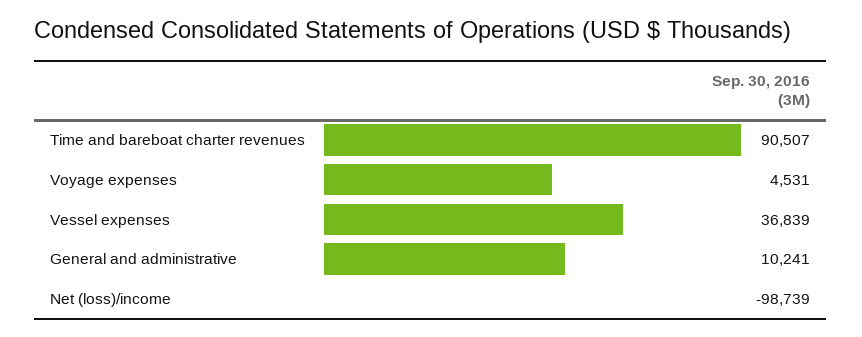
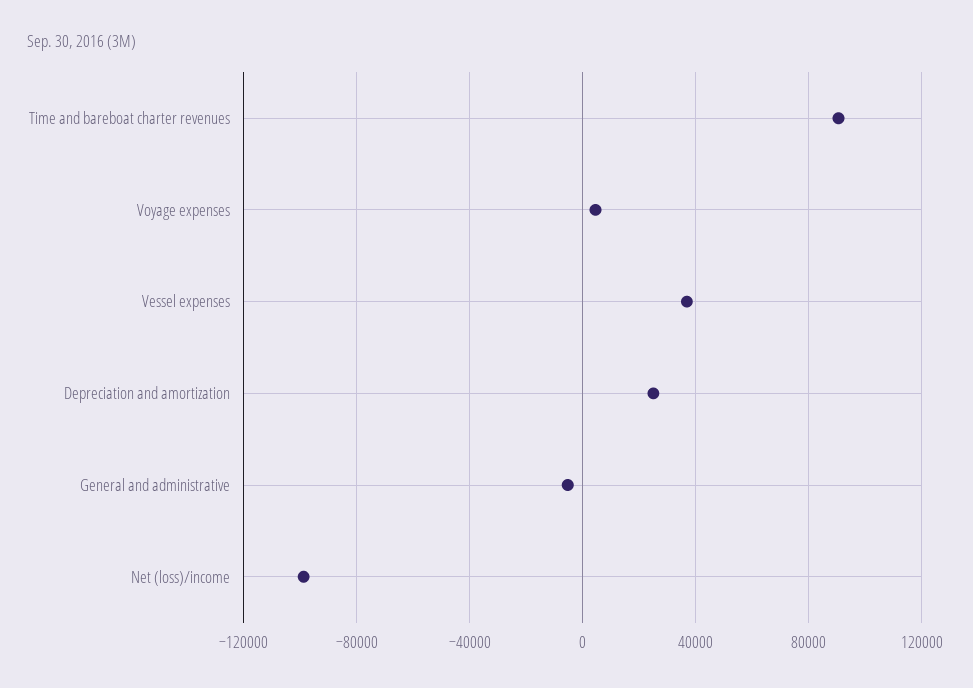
  {
    "Time and bareboat charter revenues": 90507,
    "Voyage expenses": 4531,
    "Vessel expenses": 36839,
-   "General and administrative": 10241,
+   "General and administrative": -5000,
-   "Net (loss)/income": -98739
+   "Net (loss)/income": -98739,
+   "Depreciation and amortization": 25000
  }

